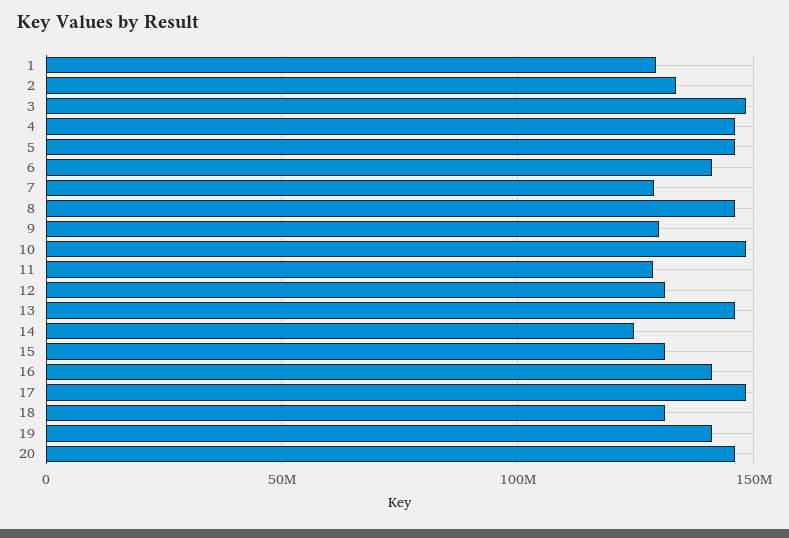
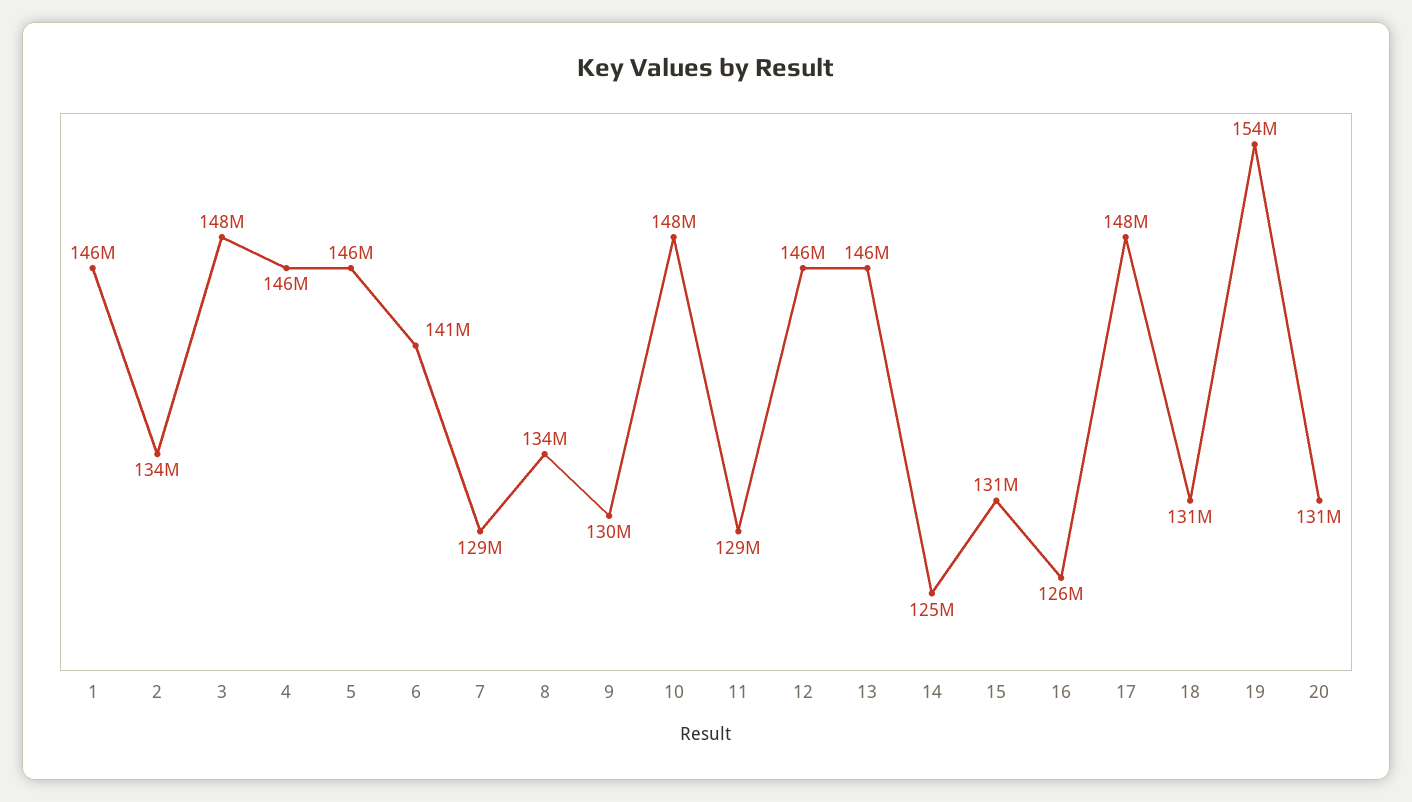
  {
-   "1": 130000000,
+   "1": 146000000,
    "2": 134000000,
    "3": 148000000,
    "4": 146000000,
    "5": 146000000,
    "6": 141000000,
    "7": 129000000,
-   "8": 145000000,
+   "8": 134000000,
    "9": 130000000,
    "10": 148000000,
    "11": 129000000,
-   "12": 130000000,
+   "12": 146000000,
    "13": 146000000,
    "14": 125000000,
    "15": 131000000,
-   "16": 140000000,
+   "16": 126000000,
    "17": 148000000,
    "18": 131000000,
-   "19": 140000000,
+   "19": 154000000,
-   "20": 145000000
+   "20": 131000000
  }

